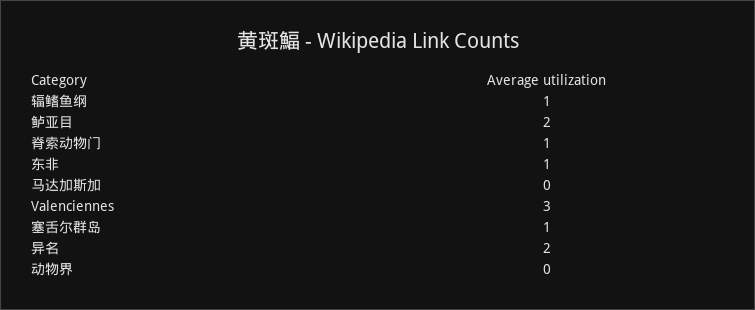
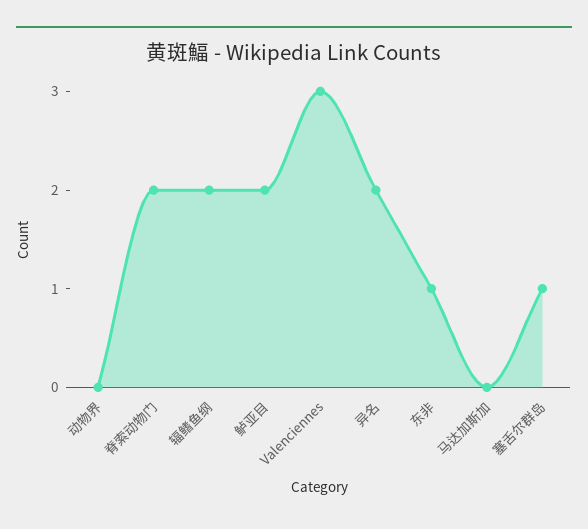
  {
-   "辐鳍鱼纲": 1,
+   "辐鳍鱼纲": 2,
    "鲈亚目": 2,
-   "脊索动物门": 1,
+   "脊索动物门": 2,
    "东非": 1,
    "马达加斯加": 0,
    "Valenciennes": 3,
    "塞舌尔群岛": 1,
    "异名": 2,
    "动物界": 0
  }

